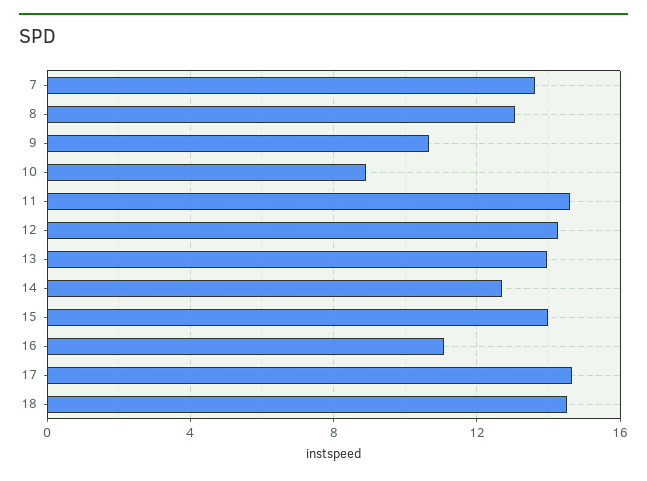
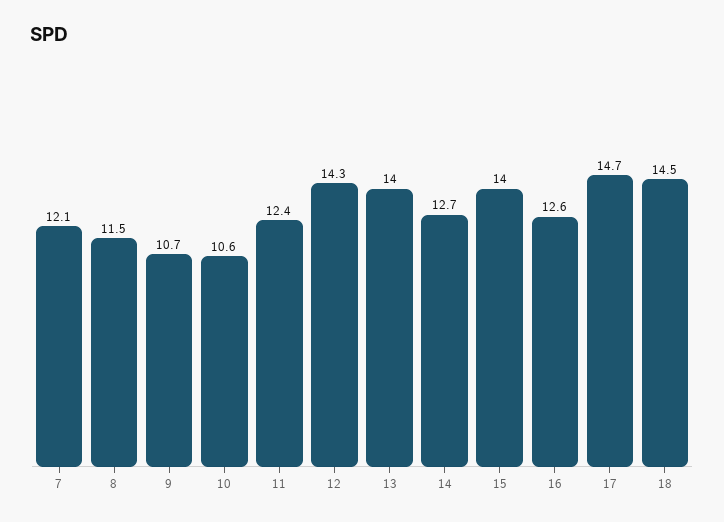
  {
-   "7": 13.5,
+   "7": 12.1,
-   "8": 13,
+   "8": 11.5,
    "9": 10.7,
-   "10": 9,
+   "10": 10.6,
-   "11": 14.5,
+   "11": 12.4,
    "12": 14.3,
    "13": 14,
    "14": 12.7,
    "15": 14,
-   "16": 11,
+   "16": 12.6,
    "17": 14.7,
    "18": 14.5
  }

